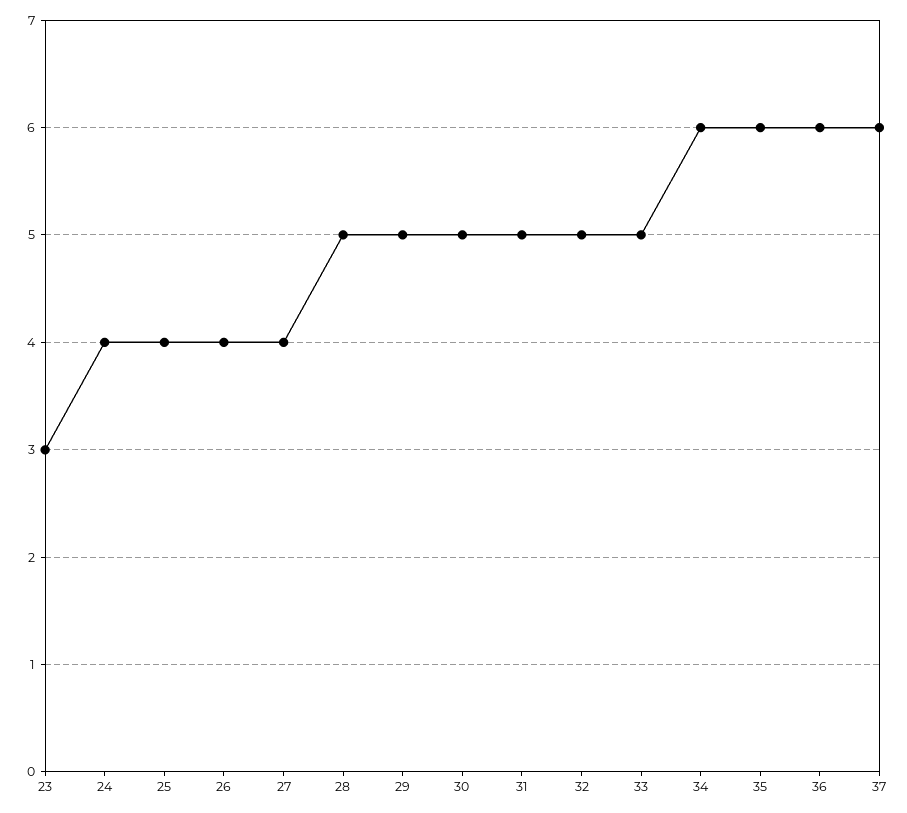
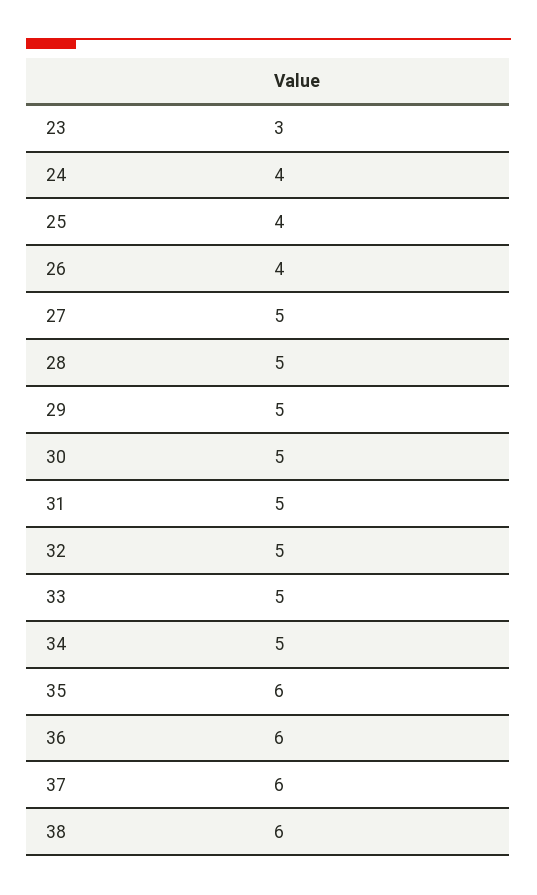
  {
    "23": 3,
    "24": 4,
    "25": 4,
    "26": 4,
-   "27": 4,
+   "27": 5,
    "28": 5,
    "29": 5,
    "30": 5,
    "31": 5,
    "32": 5,
    "33": 5,
-   "34": 6,
+   "34": 5,
    "35": 6,
    "36": 6,
-   "37": 6
+   "37": 6,
+   "38": 6
  }

